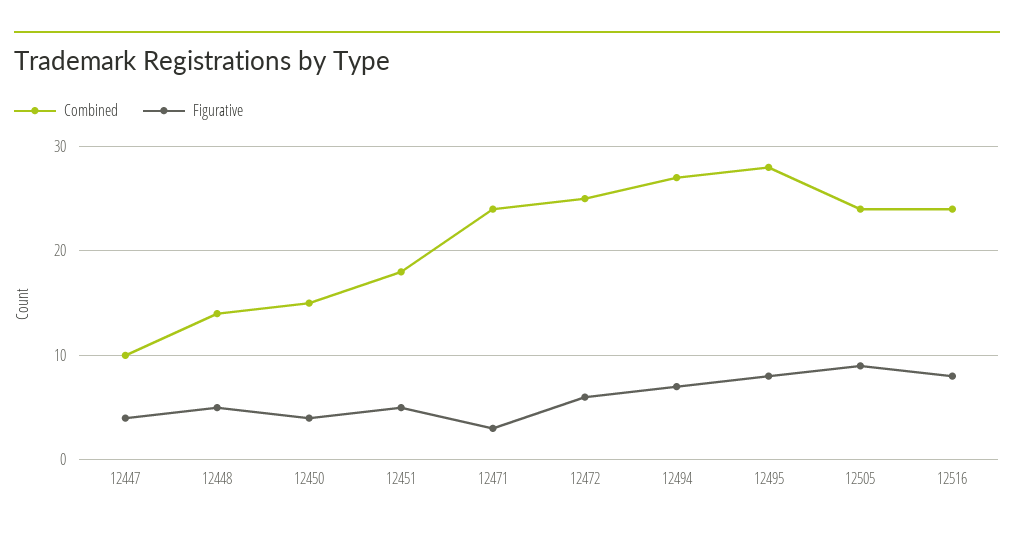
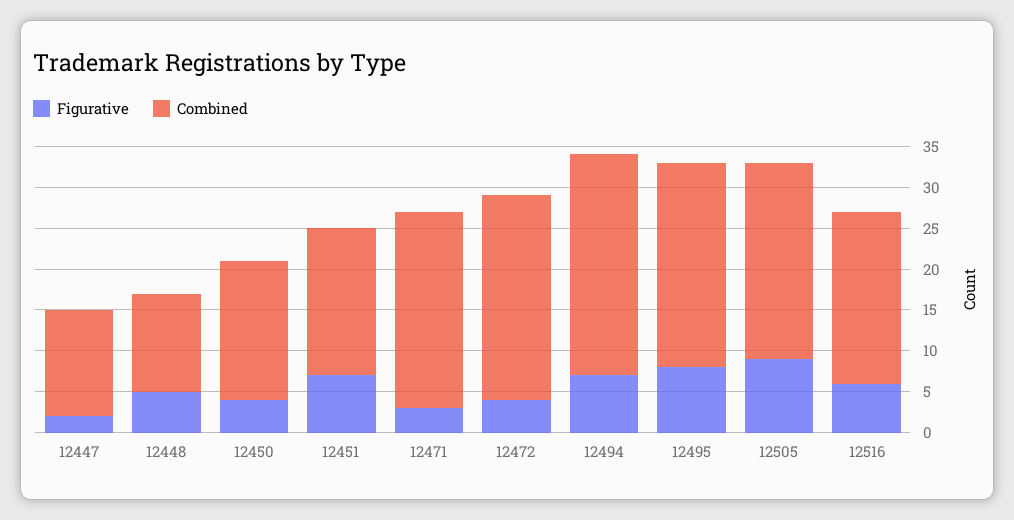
  {
    "Combined": {
-     "12447": 10,
+     "12447": 13,
-     "12448": 14,
+     "12448": 12,
-     "12450": 15,
+     "12450": 17,
      "12451": 18,
      "12471": 24,
      "12472": 25,
      "12494": 27,
-     "12495": 28,
+     "12495": 25,
      "12505": 24,
-     "12516": 24
+     "12516": 21
    },
    "Figurative": {
-     "12447": 4,
+     "12447": 2,
      "12448": 5,
      "12450": 4,
-     "12451": 5,
+     "12451": 7,
      "12471": 3,
-     "12472": 6,
+     "12472": 4,
      "12494": 7,
      "12495": 8,
      "12505": 9,
-     "12516": 8
+     "12516": 6
    }
  }

